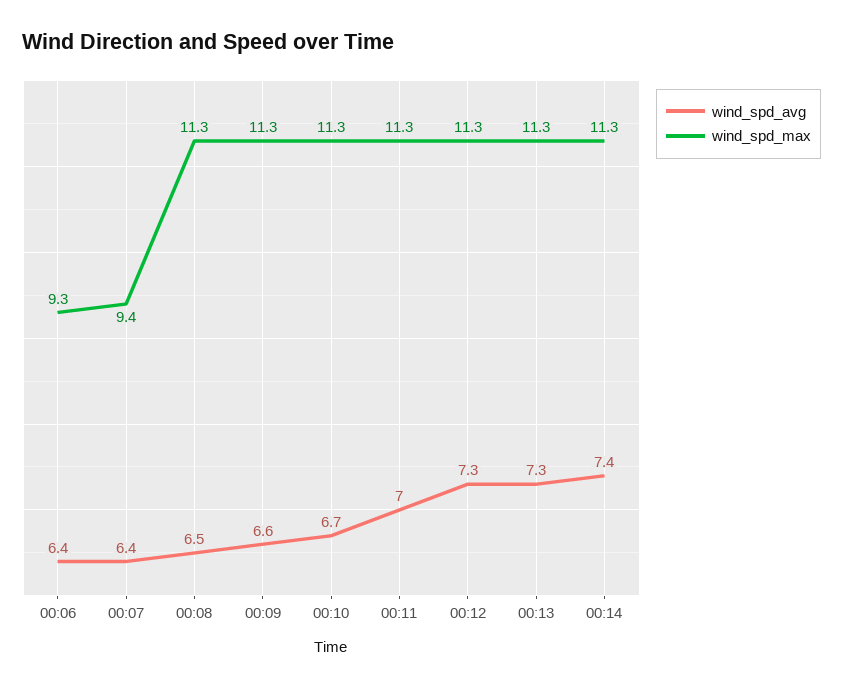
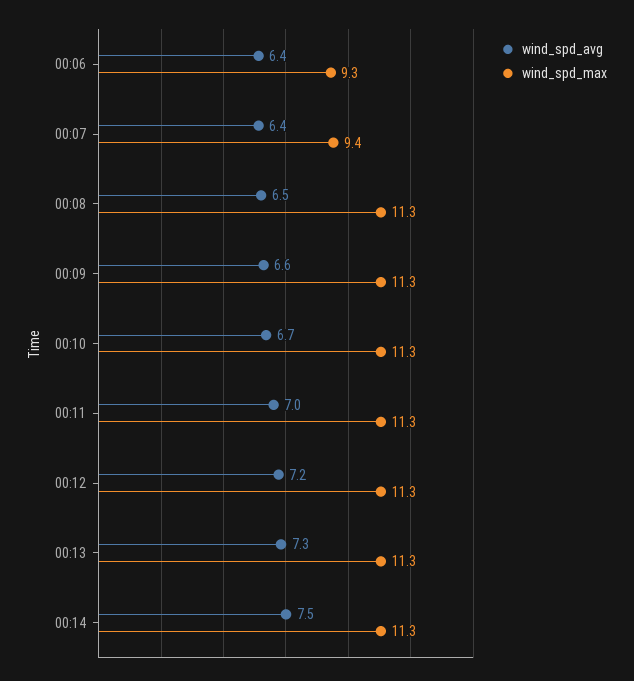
  {
    "wind_spd_avg": {
      "00:06": 6.4,
      "00:07": 6.4,
      "00:08": 6.5,
      "00:09": 6.6,
      "00:10": 6.7,
      "00:11": 7,
-     "00:12": 7.3,
+     "00:12": 7.2,
      "00:13": 7.3,
-     "00:14": 7.4
+     "00:14": 7.5
    },
    "wind_spd_max": {
      "00:06": 9.3,
      "00:07": 9.4,
      "00:08": 11.3,
      "00:09": 11.3,
      "00:10": 11.3,
      "00:11": 11.3,
      "00:12": 11.3,
      "00:13": 11.3,
      "00:14": 11.3
    }
  }

